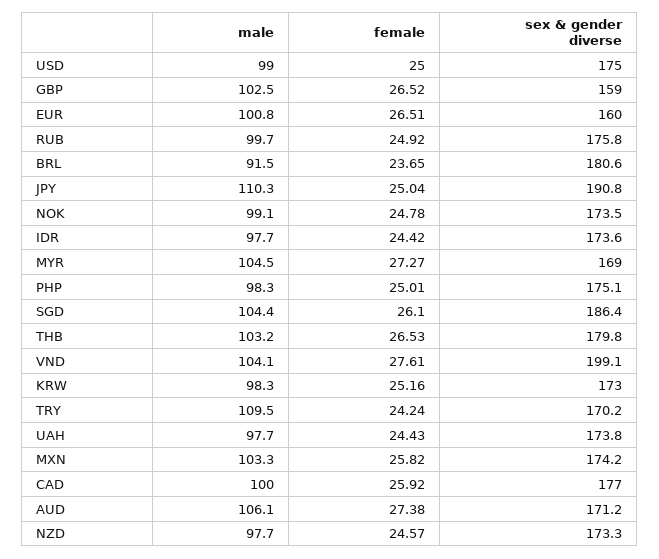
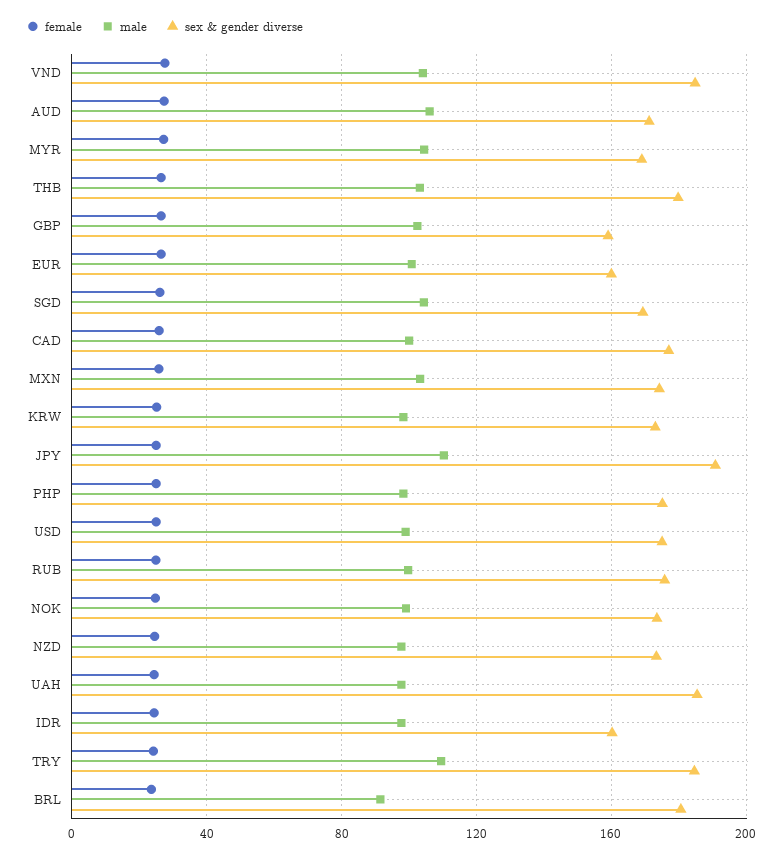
  {
    "male": {
      "USD": 99,
      "GBP": 102.5,
      "EUR": 100.8,
      "RUB": 99.7,
      "BRL": 91.5,
      "JPY": 110.3,
      "NOK": 99.1,
      "IDR": 97.7,
      "MYR": 104.5,
      "PHP": 98.3,
      "SGD": 104.4,
      "THB": 103.2,
      "VND": 104.1,
      "KRW": 98.3,
      "TRY": 109.5,
      "UAH": 97.7,
      "MXN": 103.3,
      "CAD": 100,
      "AUD": 106.1,
      "NZD": 97.7
    },
    "female": {
      "USD": 25,
      "GBP": 26.52,
      "EUR": 26.51,
      "RUB": 24.92,
      "BRL": 23.65,
      "JPY": 25.04,
      "NOK": 24.78,
      "IDR": 24.42,
      "MYR": 27.27,
      "PHP": 25.01,
      "SGD": 26.1,
      "THB": 26.53,
      "VND": 27.61,
      "KRW": 25.16,
      "TRY": 24.24,
      "UAH": 24.43,
      "MXN": 25.82,
      "CAD": 25.92,
      "AUD": 27.38,
      "NZD": 24.57
    },
    "sex & gender diverse": {
      "USD": 175,
      "GBP": 159,
      "EUR": 160,
      "RUB": 175.8,
      "BRL": 180.6,
      "JPY": 190.8,
      "NOK": 173.5,
-     "IDR": 173.6,
+     "IDR": 160,
      "MYR": 169,
      "PHP": 175.1,
-     "SGD": 186.4,
+     "SGD": 170,
      "THB": 179.8,
-     "VND": 199.1,
+     "VND": 185,
      "KRW": 173,
-     "TRY": 170.2,
+     "TRY": 185,
-     "UAH": 173.8,
+     "UAH": 185,
      "MXN": 174.2,
      "CAD": 177,
      "AUD": 171.2,
      "NZD": 173.3
    }
  }

